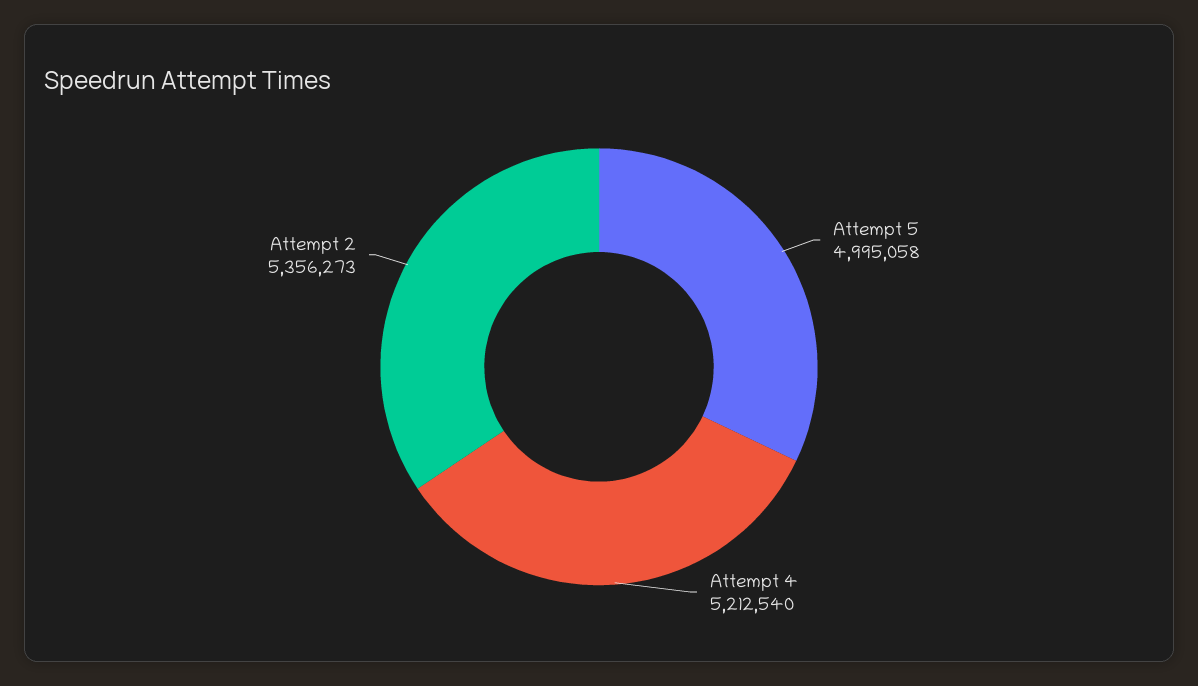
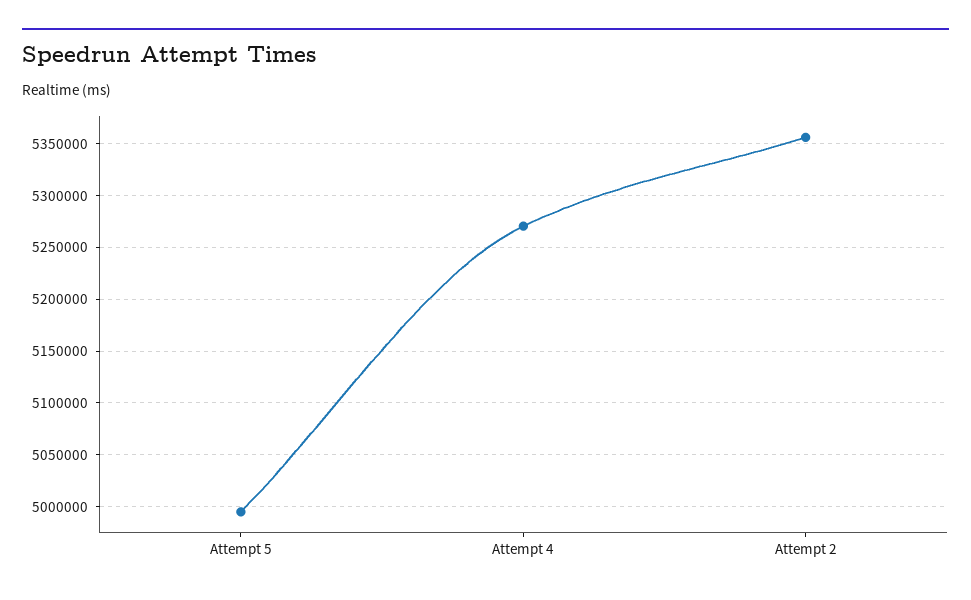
  {
    "Attempt 5": 4995058,
-   "Attempt 4": 5212540,
+   "Attempt 4": 5270000,
    "Attempt 2": 5356273
  }

